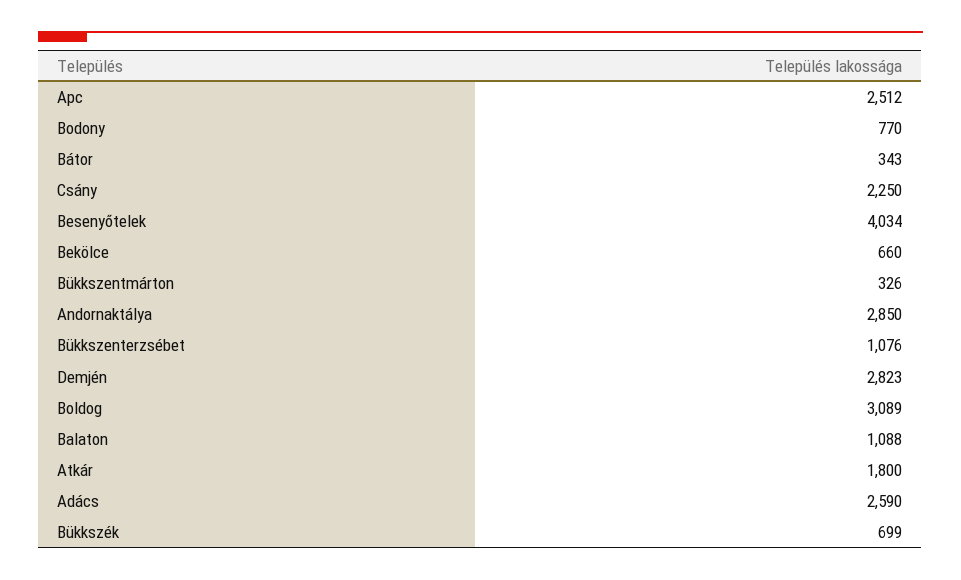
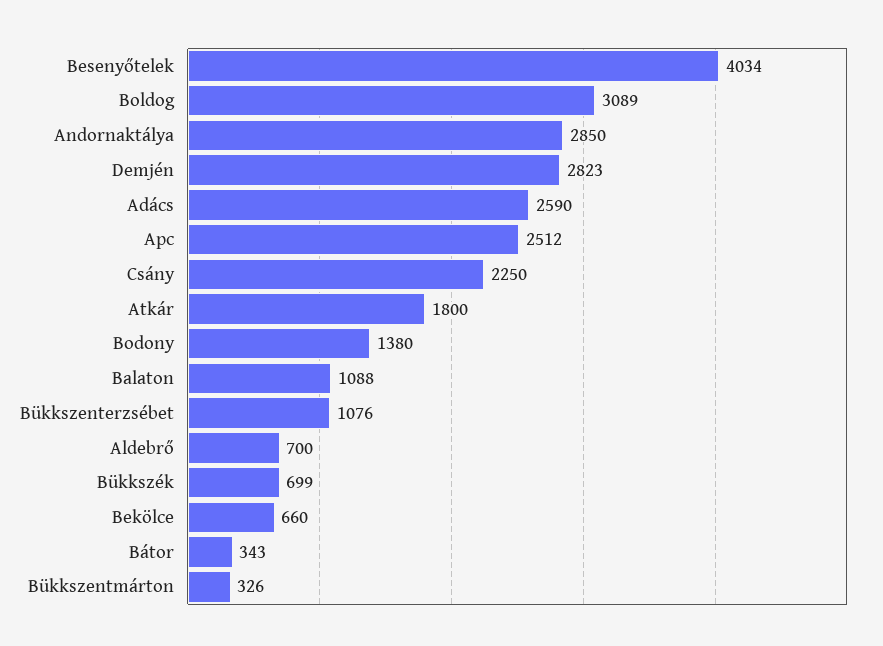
  {
    "Apc": 2512,
-   "Bodony": 770,
+   "Bodony": 1380,
    "Bátor": 343,
    "Csány": 2250,
    "Besenyőtelek": 4034,
    "Bekölce": 660,
    "Bükkszentmárton": 326,
    "Andornaktálya": 2850,
    "Bükkszenterzsébet": 1076,
    "Demjén": 2823,
    "Boldog": 3089,
    "Balaton": 1088,
    "Atkár": 1800,
    "Adács": 2590,
-   "Bükkszék": 699
+   "Bükkszék": 699,
+   "Aldebrő": 700
  }

